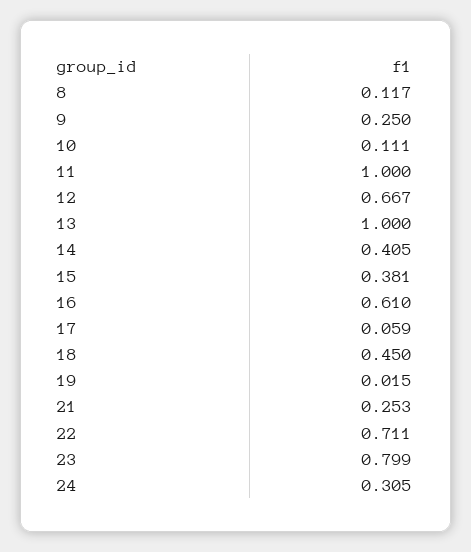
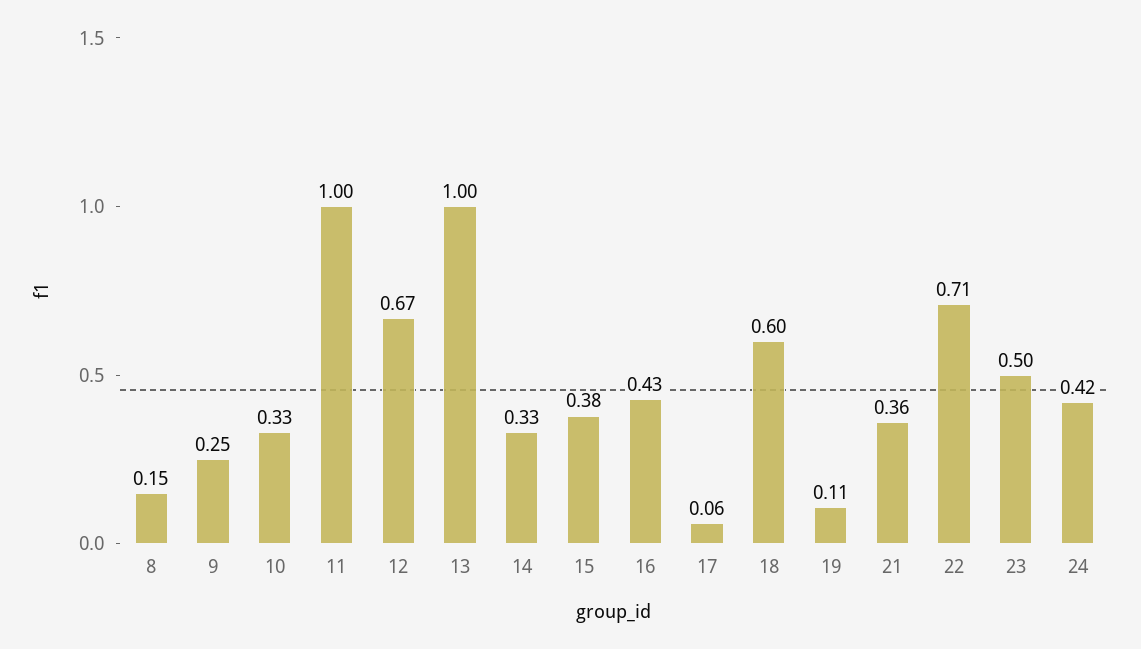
  {
-   "8": 0.117,
+   "8": 0.15,
    "9": 0.25,
-   "10": 0.111,
+   "10": 0.33,
    "11": 1,
    "12": 0.667,
    "13": 1,
-   "14": 0.405,
+   "14": 0.33,
    "15": 0.381,
-   "16": 0.61,
+   "16": 0.43,
    "17": 0.059,
-   "18": 0.45,
+   "18": 0.6,
-   "19": 0.015,
+   "19": 0.11,
-   "21": 0.253,
+   "21": 0.36,
    "22": 0.711,
-   "23": 0.799,
+   "23": 0.5,
-   "24": 0.305
+   "24": 0.42
  }

